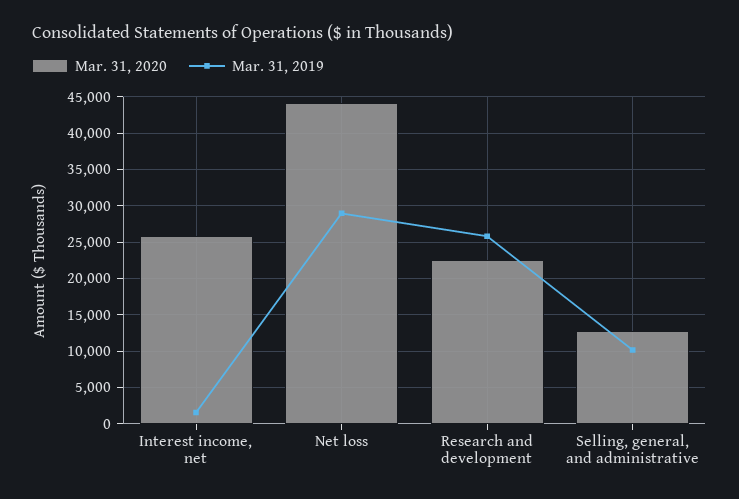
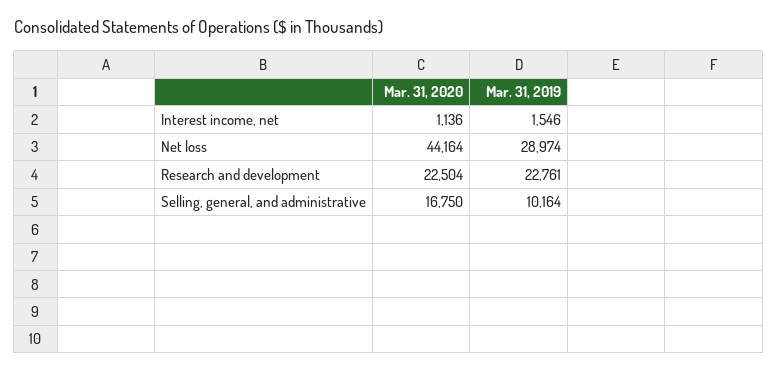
  {
    "Mar. 31, 2020": {
-     "Interest income, net": 26000,
+     "Interest income, net": 1136,
      "Net loss": 44164,
      "Research and development": 22504,
-     "Selling, general, and administrative": 13000
+     "Selling, general, and administrative": 16750
    },
    "Mar. 31, 2019": {
      "Interest income, net": 1546,
      "Net loss": 28974,
-     "Research and development": 26000,
+     "Research and development": 22761,
      "Selling, general, and administrative": 10164
    }
  }

